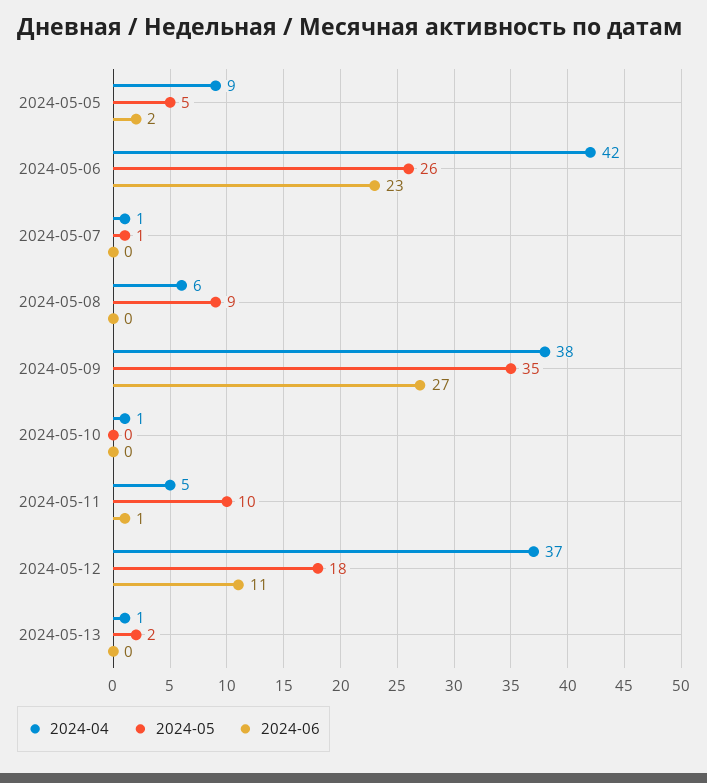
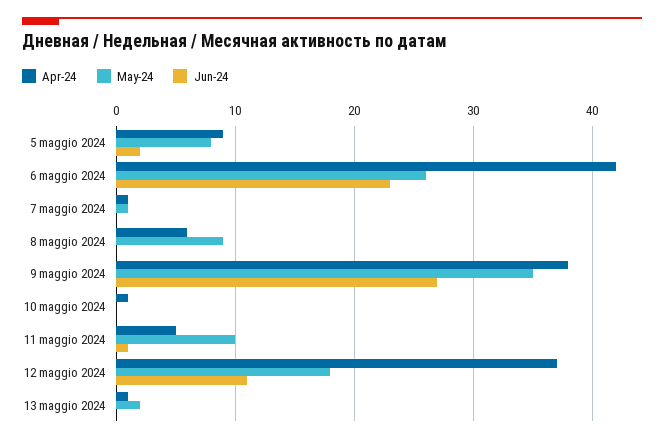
  {
    "2024-04": {
      "2024-05-05": 9,
      "2024-05-06": 42,
      "2024-05-07": 1,
      "2024-05-08": 6,
      "2024-05-09": 38,
      "2024-05-10": 1,
      "2024-05-11": 5,
      "2024-05-12": 37,
      "2024-05-13": 1
    },
    "2024-05": {
-     "2024-05-05": 5,
+     "2024-05-05": 8,
      "2024-05-06": 26,
      "2024-05-07": 1,
      "2024-05-08": 9,
      "2024-05-09": 35,
      "2024-05-10": 0,
      "2024-05-11": 10,
      "2024-05-12": 18,
      "2024-05-13": 2
    },
    "2024-06": {
      "2024-05-05": 2,
      "2024-05-06": 23,
      "2024-05-07": 0,
      "2024-05-08": 0,
      "2024-05-09": 27,
      "2024-05-10": 0,
      "2024-05-11": 1,
      "2024-05-12": 11,
      "2024-05-13": 0
    }
  }

